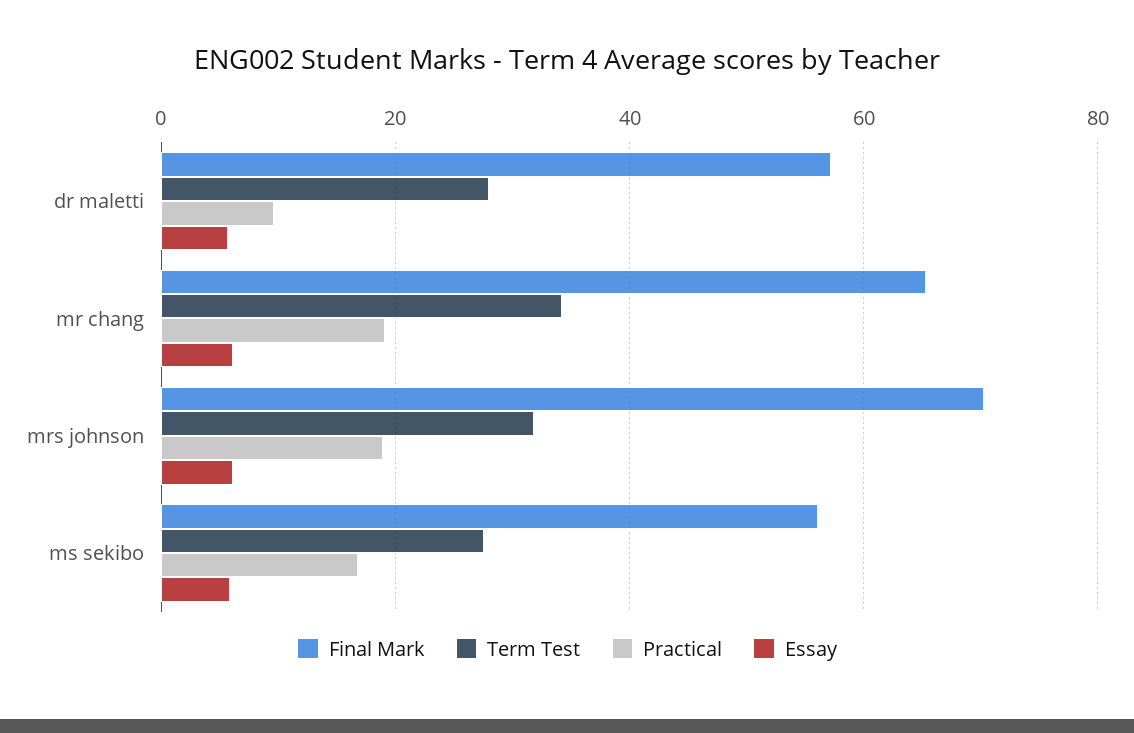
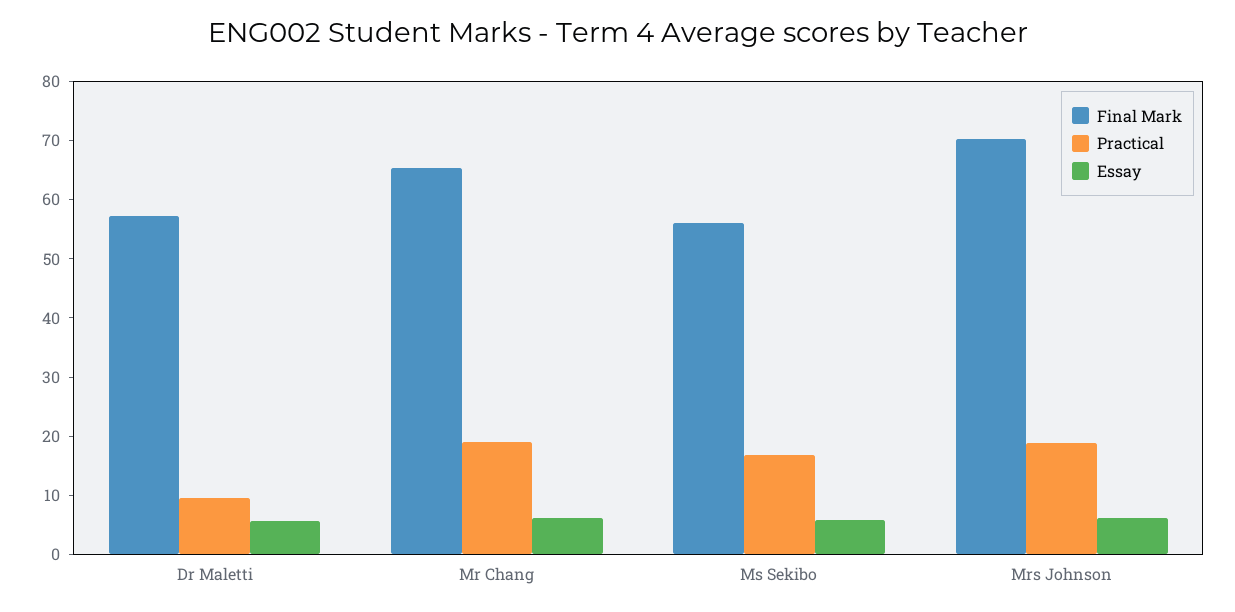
  {
    "Final Mark": {
      "dr maletti": 58,
      "mr chang": 66,
      "mrs johnson": 70,
      "ms sekibo": 56
    },
-   "Term Test": {
-     "dr maletti": 28,
-     "mr chang": 34,
-     "mrs johnson": 32,
-     "ms sekibo": 28
-   },
    "Practical": {
      "dr maletti": 10,
      "mr chang": 20,
      "mrs johnson": 18,
      "ms sekibo": 16
    },
    "Essay": {
      "dr maletti": 6,
      "mr chang": 6,
      "mrs johnson": 6,
      "ms sekibo": 6
    }
  }

